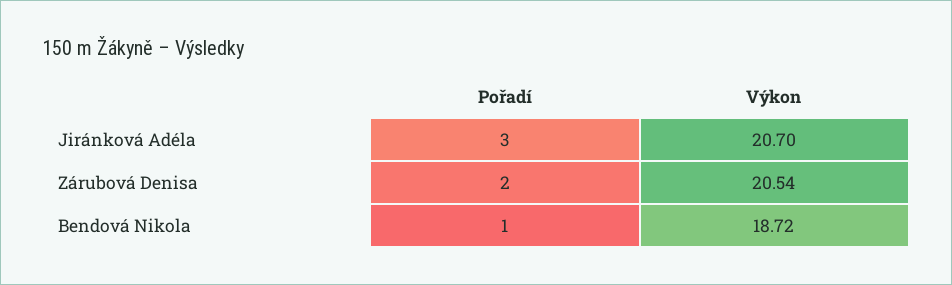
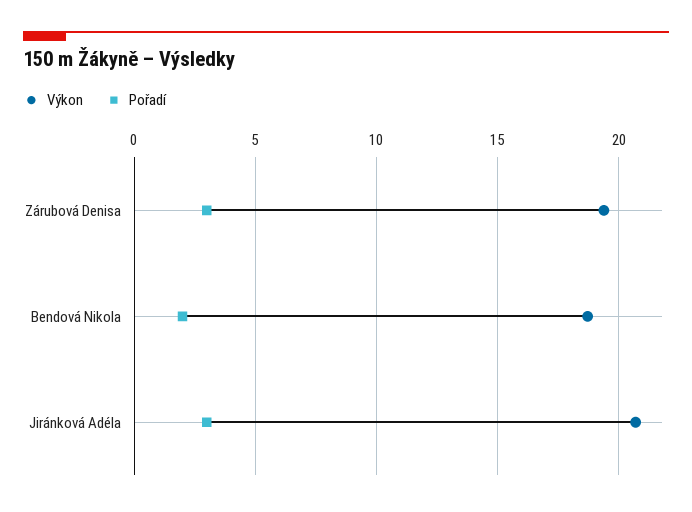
  {
    "Pořadí": {
      "Jiránková Adéla": 3,
-     "Zárubová Denisa": 2,
+     "Zárubová Denisa": 3,
-     "Bendová Nikola": 1
+     "Bendová Nikola": 2
    },
    "Výkon": {
      "Jiránková Adéla": 20.7,
-     "Zárubová Denisa": 20.54,
+     "Zárubová Denisa": 19.5,
      "Bendová Nikola": 18.72
    }
  }

